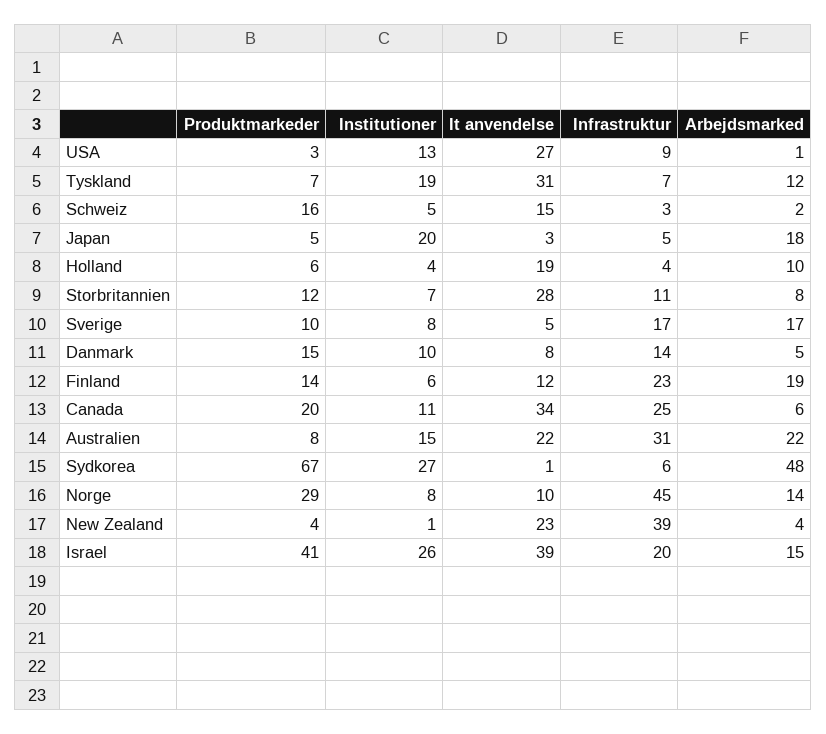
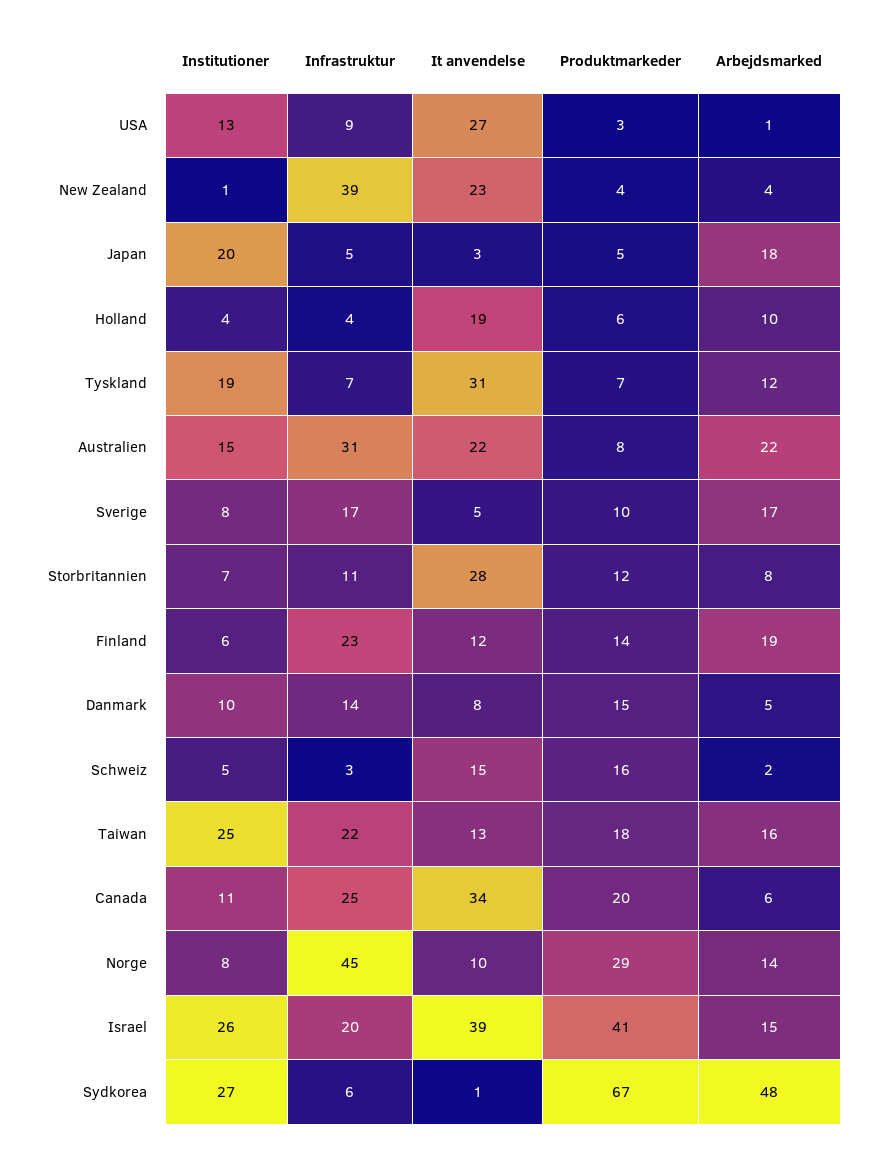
  {
    "Produktmarkeder": {
      "USA": 3,
      "Tyskland": 7,
      "Schweiz": 16,
      "Japan": 5,
      "Holland": 6,
      "Storbritannien": 12,
      "Sverige": 10,
      "Danmark": 15,
      "Finland": 14,
      "Canada": 20,
      "Australien": 8,
      "Sydkorea": 67,
      "Norge": 29,
      "New Zealand": 4,
-     "Israel": 41
+     "Israel": 41,
+     "Taiwan": 18
    },
    "Institutioner": {
      "USA": 13,
      "Tyskland": 19,
      "Schweiz": 5,
      "Japan": 20,
      "Holland": 4,
      "Storbritannien": 7,
      "Sverige": 8,
      "Danmark": 10,
      "Finland": 6,
      "Canada": 11,
      "Australien": 15,
      "Sydkorea": 27,
      "Norge": 8,
      "New Zealand": 1,
-     "Israel": 26
+     "Israel": 26,
+     "Taiwan": 25
    },
    "It anvendelse": {
      "USA": 27,
      "Tyskland": 31,
      "Schweiz": 15,
      "Japan": 3,
      "Holland": 19,
      "Storbritannien": 28,
      "Sverige": 5,
      "Danmark": 8,
      "Finland": 12,
      "Canada": 34,
      "Australien": 22,
      "Sydkorea": 1,
      "Norge": 10,
      "New Zealand": 23,
-     "Israel": 39
+     "Israel": 39,
+     "Taiwan": 13
    },
    "Infrastruktur": {
      "USA": 9,
      "Tyskland": 7,
      "Schweiz": 3,
      "Japan": 5,
      "Holland": 4,
      "Storbritannien": 11,
      "Sverige": 17,
      "Danmark": 14,
      "Finland": 23,
      "Canada": 25,
      "Australien": 31,
      "Sydkorea": 6,
      "Norge": 45,
      "New Zealand": 39,
-     "Israel": 20
+     "Israel": 20,
+     "Taiwan": 22
    },
    "Arbejdsmarked": {
      "USA": 1,
      "Tyskland": 12,
      "Schweiz": 2,
      "Japan": 18,
      "Holland": 10,
      "Storbritannien": 8,
      "Sverige": 17,
      "Danmark": 5,
      "Finland": 19,
      "Canada": 6,
      "Australien": 22,
      "Sydkorea": 48,
      "Norge": 14,
      "New Zealand": 4,
-     "Israel": 15
+     "Israel": 15,
+     "Taiwan": 16
    }
  }

